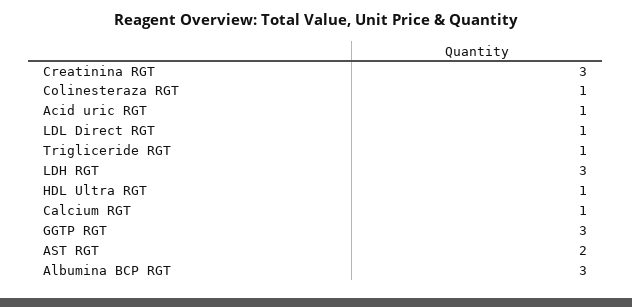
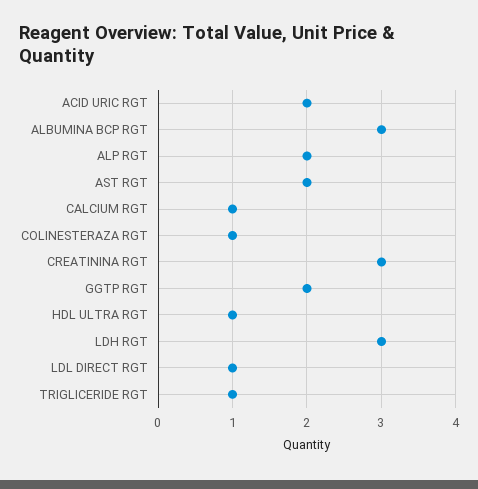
  {
    "Creatinina RGT": 3,
    "Colinesteraza RGT": 1,
-   "Acid uric RGT": 1,
+   "Acid uric RGT": 2,
    "LDL Direct RGT": 1,
    "Trigliceride RGT": 1,
    "LDH RGT": 3,
    "HDL Ultra RGT": 1,
    "Calcium RGT": 1,
-   "GGTP RGT": 3,
+   "GGTP RGT": 2,
    "AST RGT": 2,
-   "Albumina BCP RGT": 3
+   "Albumina BCP RGT": 3,
+   "ALP RGT": 2
  }

